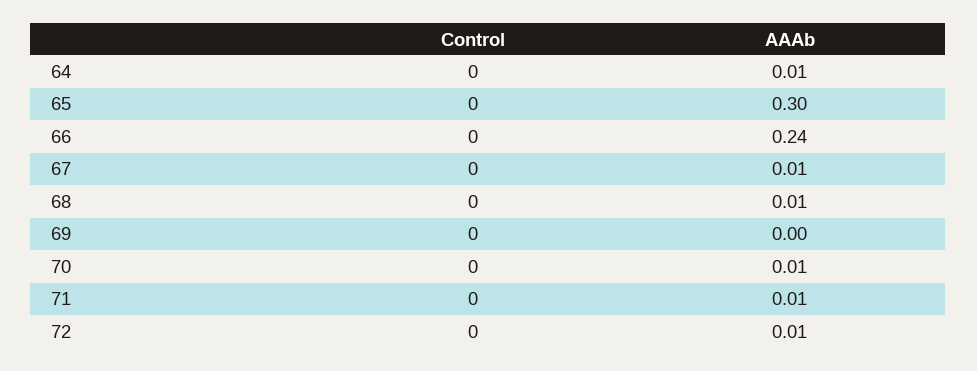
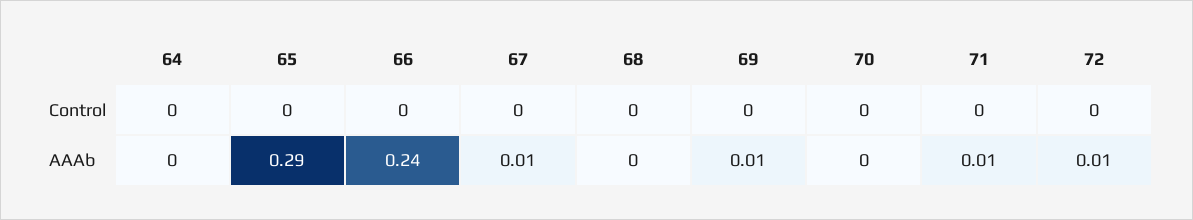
  {
    "Control": {
      "64": 0,
      "65": 0,
      "66": 0,
      "67": 0,
      "68": 0,
      "69": 0,
      "70": 0,
      "71": 0,
      "72": 0
    },
    "AAAb": {
-     "64": 0.01,
+     "64": 0,
-     "65": 0.3,
+     "65": 0.29,
      "66": 0.24,
      "67": 0.01,
-     "68": 0.01,
+     "68": 0,
-     "69": 0,
+     "69": 0.01,
-     "70": 0.01,
+     "70": 0,
      "71": 0.01,
      "72": 0.01
    }
  }

